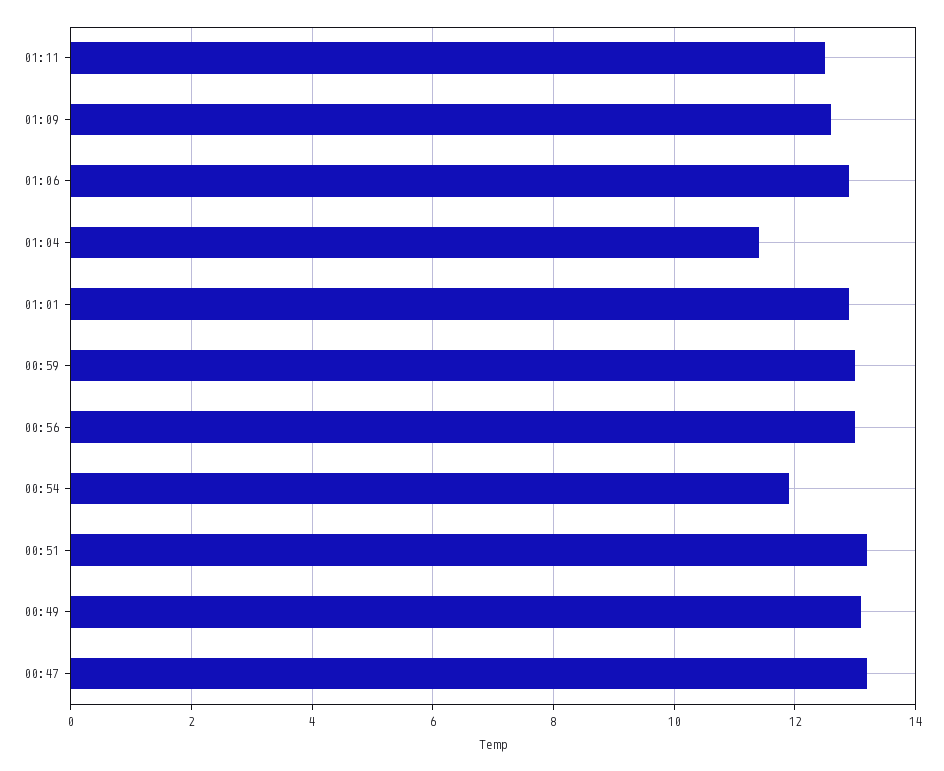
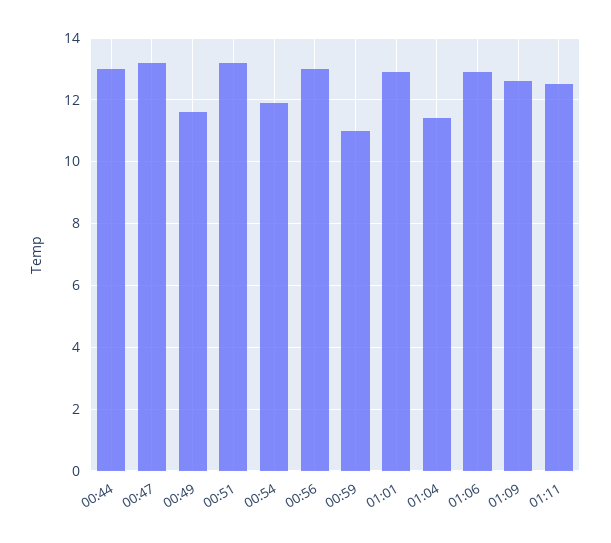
  {
    "01:11": 12.5,
    "01:09": 12.5,
    "01:06": 13,
    "01:04": 11.5,
    "01:01": 13,
-   "00:59": 13,
+   "00:59": 11,
    "00:56": 13,
    "00:54": 12,
    "00:51": 13,
-   "00:49": 13,
+   "00:49": 11.5,
-   "00:47": 13
+   "00:47": 13,
+   "00:44": 13
  }

